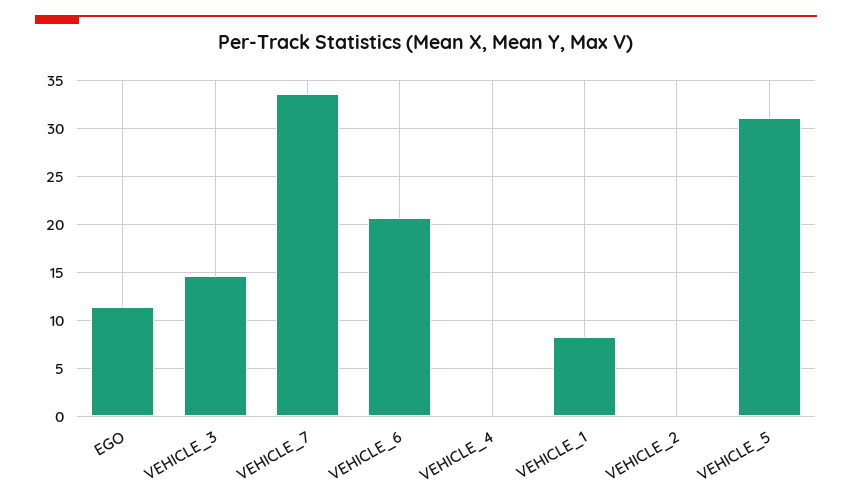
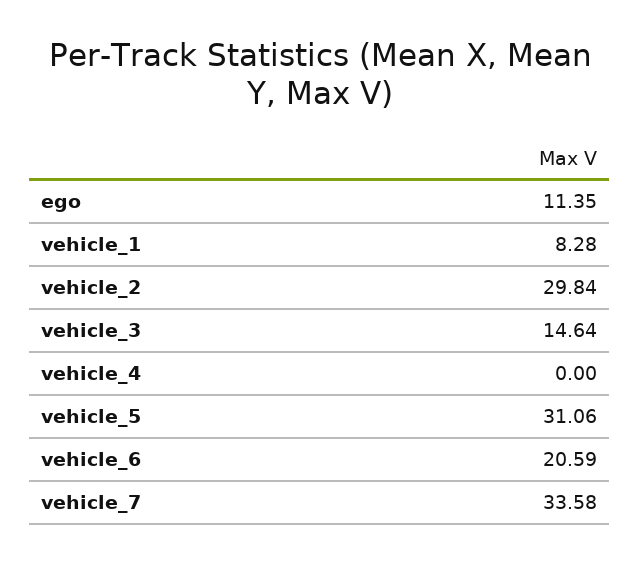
  {
    "EGO": 11.35,
    "VEHICLE_3": 14.64,
    "VEHICLE_7": 33.58,
    "VEHICLE_6": 20.59,
    "VEHICLE_4": 0,
    "VEHICLE_1": 8.28,
-   "VEHICLE_2": 0,
+   "VEHICLE_2": 29.84,
    "VEHICLE_5": 31.06
  }

